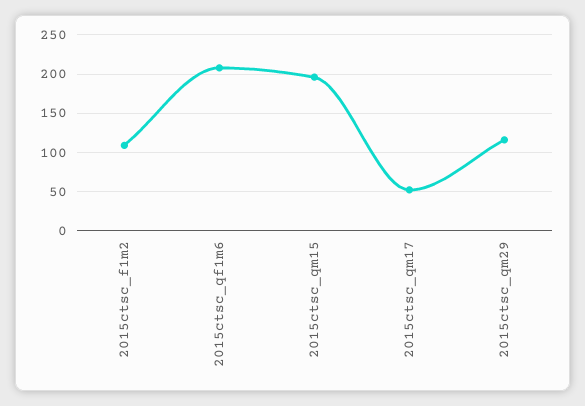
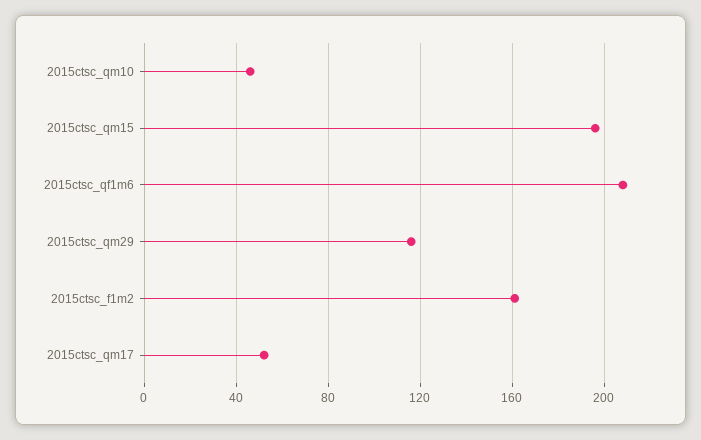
  {
-   "2015ctsc_f1m2": 110,
+   "2015ctsc_f1m2": 160,
    "2015ctsc_qf1m6": 210,
    "2015ctsc_qm15": 195,
    "2015ctsc_qm17": 50,
-   "2015ctsc_qm29": 115
+   "2015ctsc_qm29": 115,
+   "2015ctsc_qm10": 45
  }

